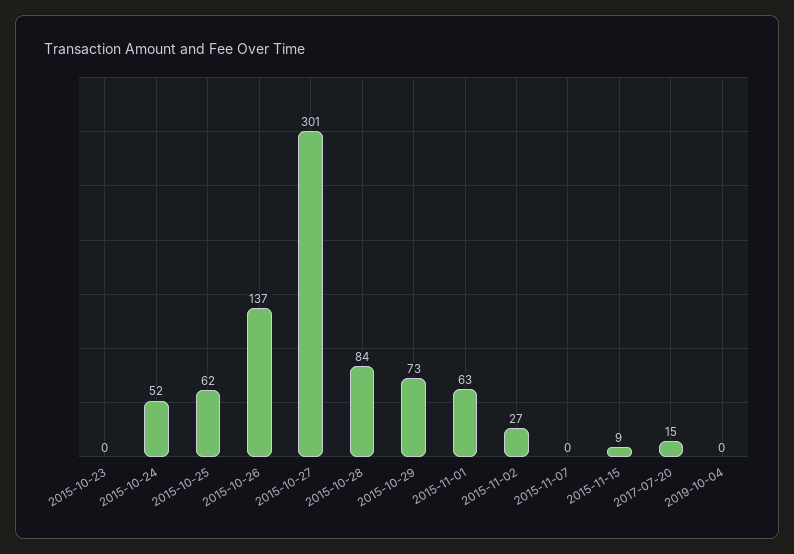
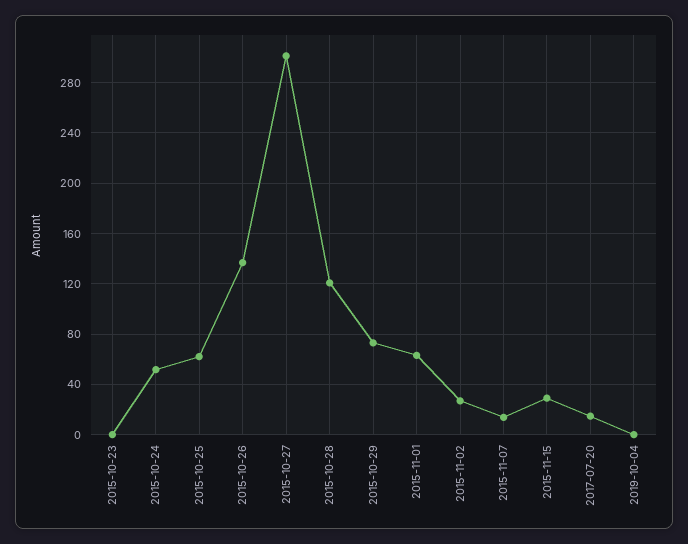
  {
    "2015-10-23": 0,
    "2015-10-24": 52,
    "2015-10-25": 62,
    "2015-10-26": 137,
    "2015-10-27": 301,
-   "2015-10-28": 84,
+   "2015-10-28": 120,
    "2015-10-29": 73,
    "2015-11-01": 63,
    "2015-11-02": 27,
-   "2015-11-07": 0,
+   "2015-11-07": 15,
-   "2015-11-15": 9,
+   "2015-11-15": 30,
    "2017-07-20": 15,
    "2019-10-04": 0
  }

